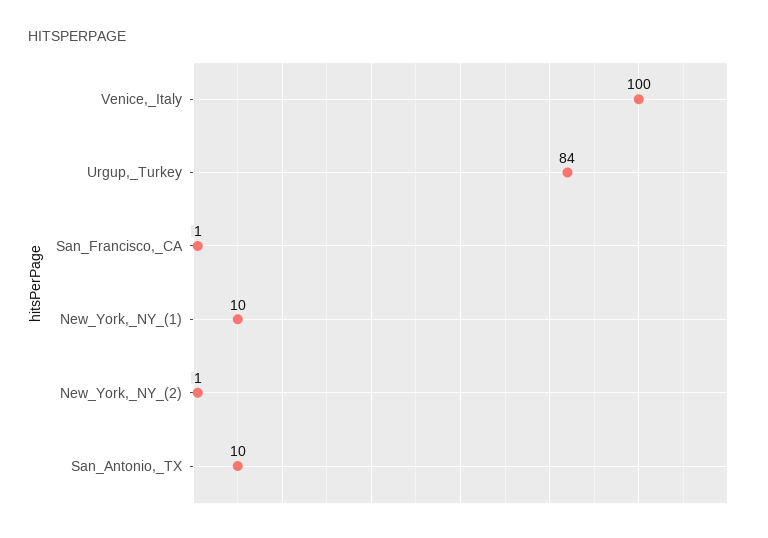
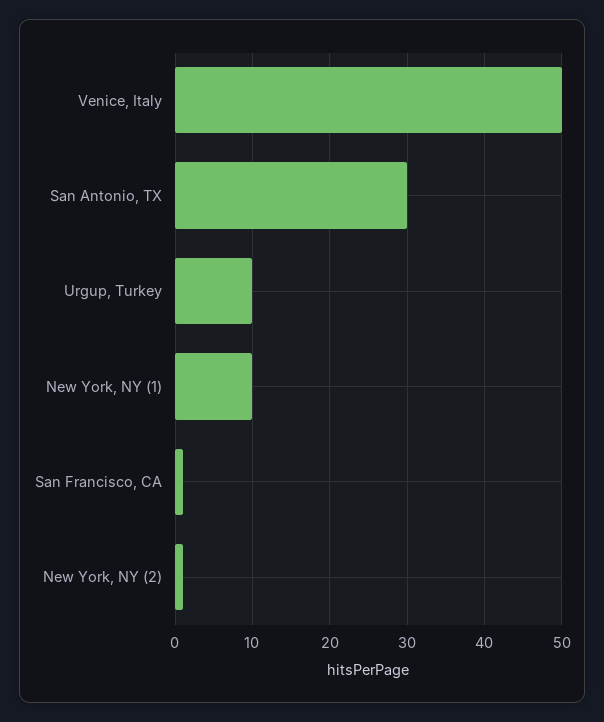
  {
-   "Venice,_Italy": 100,
+   "Venice,_Italy": 50,
-   "Urgup,_Turkey": 84,
+   "Urgup,_Turkey": 10,
    "San_Francisco,_CA": 1,
    "New_York,_NY_(1)": 10,
    "New_York,_NY_(2)": 1,
-   "San_Antonio,_TX": 10
+   "San_Antonio,_TX": 30
  }

